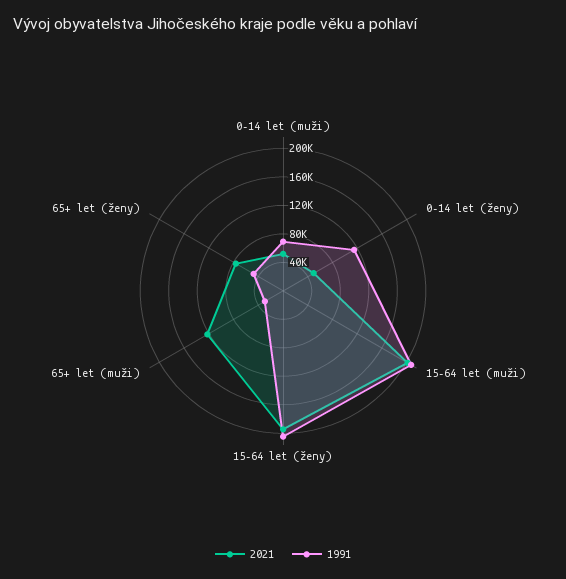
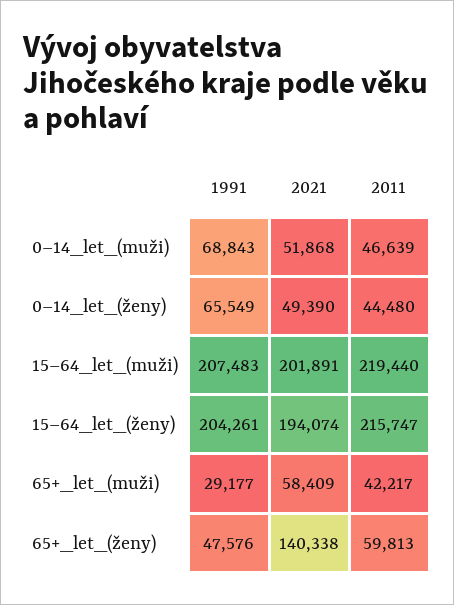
  {
    "2021": {
      "0–14 let (muži)": 51868,
      "0–14 let (ženy)": 49390,
      "15–64 let (muži)": 201891,
      "15–64 let (ženy)": 194074,
-     "65+ let (muži)": 120000,
+     "65+ let (muži)": 58409,
-     "65+ let (ženy)": 80000
+     "65+ let (ženy)": 140338
    },
    "1991": {
      "0–14 let (muži)": 68843,
-     "0–14 let (ženy)": 120000,
+     "0–14 let (ženy)": 65549,
      "15–64 let (muži)": 207483,
      "15–64 let (ženy)": 204261,
      "65+ let (muži)": 29177,
      "65+ let (ženy)": 47576
-   }
+   },
+   "2011": {
+     "0–14 let (muži)": 46639,
+     "0–14 let (ženy)": 44480,
+     "15–64 let (muži)": 219440,
+     "15–64 let (ženy)": 215747,
+     "65+ let (muži)": 42217,
+     "65+ let (ženy)": 59813
+   }
  }

